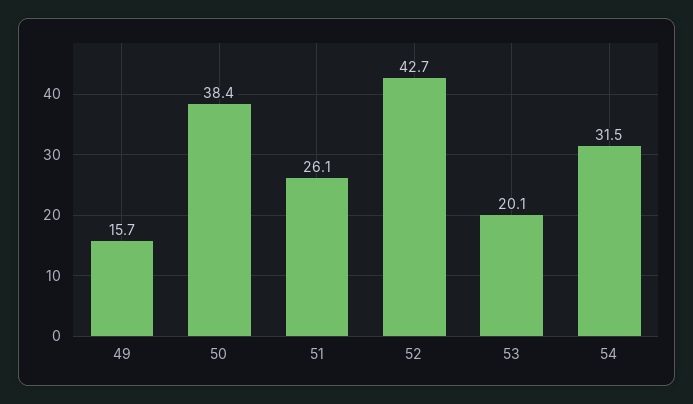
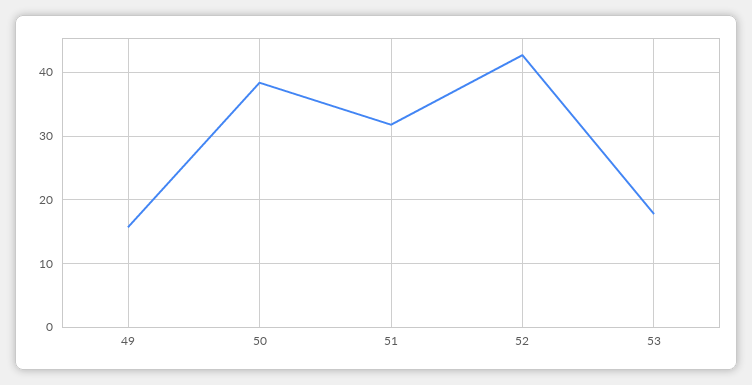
  {
    "49": 15.7,
    "50": 38.4,
-   "51": 26.1,
+   "51": 32,
    "52": 42.7,
-   "53": 20.1,
+   "53": 18
-   "54": 31.5
  }

